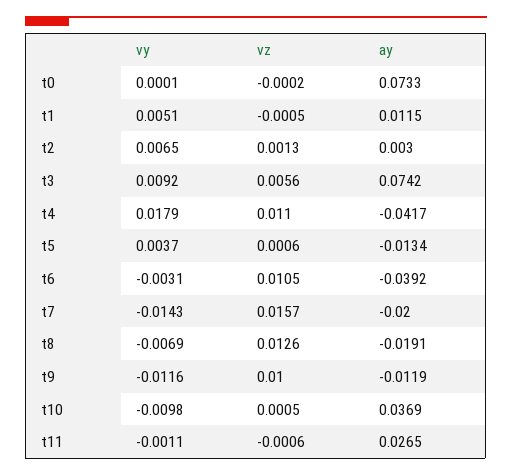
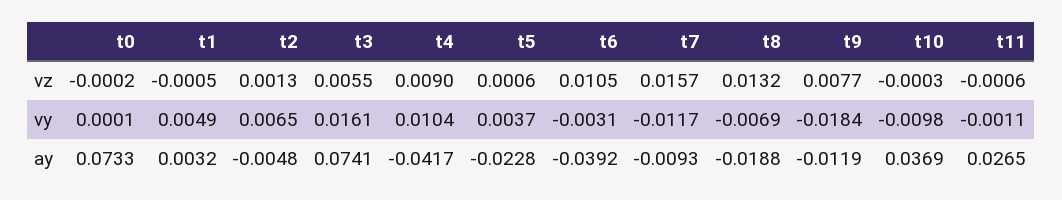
  {
    "vy": {
      "t0": 0.0001,
-     "t1": 0.0051,
+     "t1": 0.0049,
      "t2": 0.0065,
-     "t3": 0.0092,
+     "t3": 0.0161,
-     "t4": 0.0179,
+     "t4": 0.0104,
      "t5": 0.0037,
      "t6": -0.0031,
-     "t7": -0.0143,
+     "t7": -0.0117,
      "t8": -0.0069,
-     "t9": -0.0116,
+     "t9": -0.0184,
      "t10": -0.0098,
      "t11": -0.0011
    },
    "vz": {
      "t0": -0.0002,
      "t1": -0.0005,
      "t2": 0.0013,
-     "t3": 0.0056,
+     "t3": 0.0055,
-     "t4": 0.011,
+     "t4": 0.009,
      "t5": 0.0006,
      "t6": 0.0105,
      "t7": 0.0157,
-     "t8": 0.0126,
+     "t8": 0.0132,
-     "t9": 0.01,
+     "t9": 0.0077,
-     "t10": 0.0005,
+     "t10": -0.0003,
      "t11": -0.0006
    },
    "ay": {
      "t0": 0.0733,
-     "t1": 0.0115,
+     "t1": 0.0032,
-     "t2": 0.003,
+     "t2": -0.0048,
-     "t3": 0.0742,
+     "t3": 0.0741,
      "t4": -0.0417,
-     "t5": -0.0134,
+     "t5": -0.0228,
      "t6": -0.0392,
-     "t7": -0.02,
+     "t7": -0.0093,
-     "t8": -0.0191,
+     "t8": -0.0188,
      "t9": -0.0119,
      "t10": 0.0369,
      "t11": 0.0265
    }
  }

